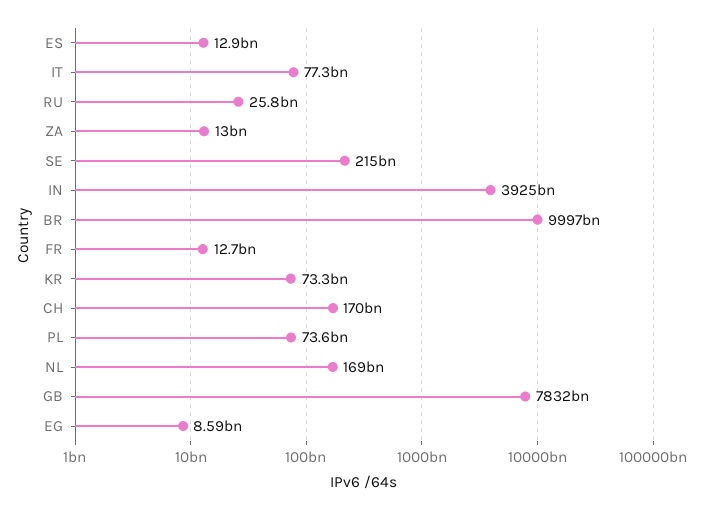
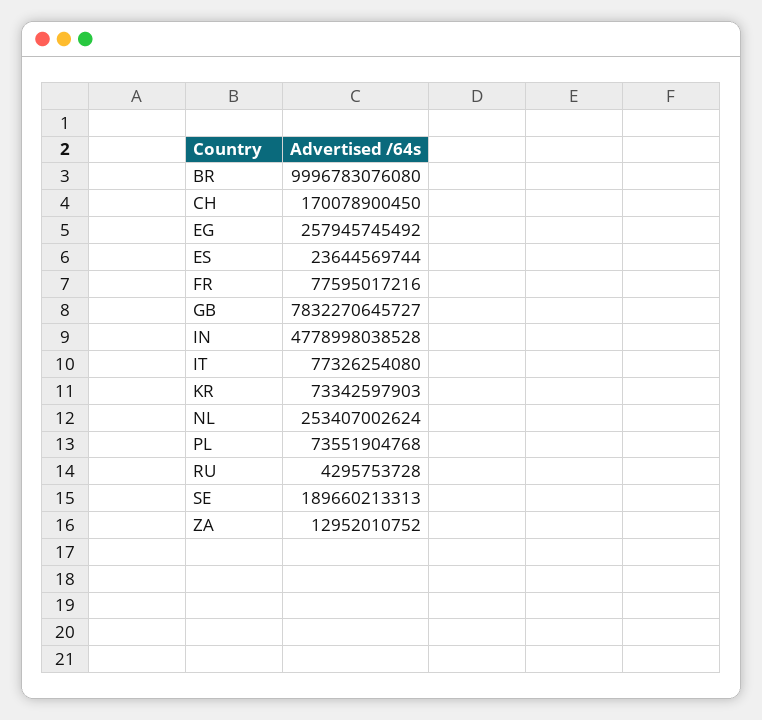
  {
-   "ES": 12900000000,
+   "ES": 23644569744,
    "IT": 77326254080,
-   "RU": 25800000000,
+   "RU": 4295753728,
    "ZA": 12952010752,
-   "SE": 215000000000,
+   "SE": 189660213313,
-   "IN": 3925000000000,
+   "IN": 4778998038528,
    "BR": 9996783076080,
-   "FR": 12700000000,
+   "FR": 77595017216,
    "KR": 73342597903,
    "CH": 170078900450,
    "PL": 73551904768,
-   "NL": 169000000000,
+   "NL": 253407002624,
    "GB": 7832270645727,
-   "EG": 8590000000
+   "EG": 257945745492
  }

